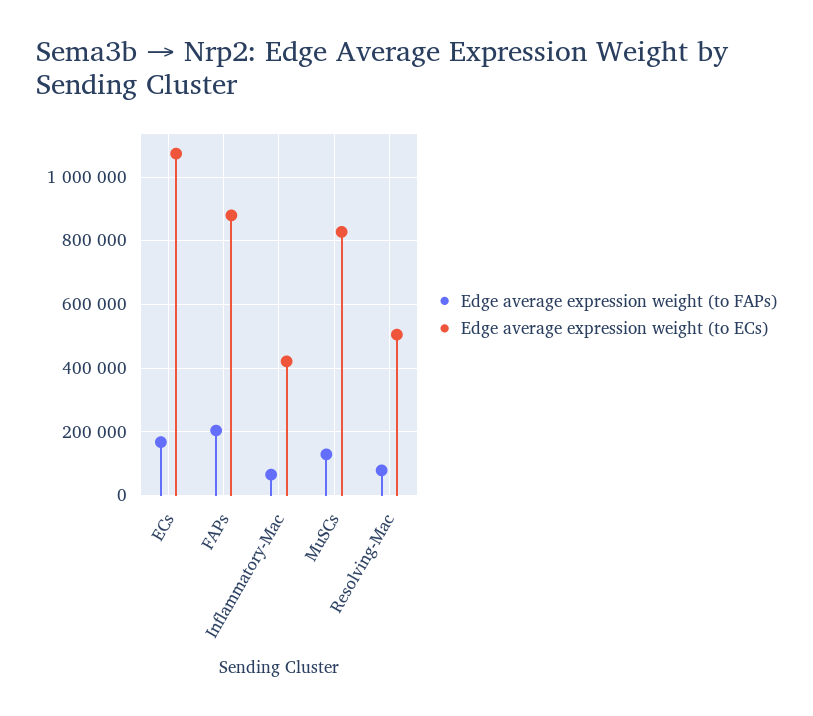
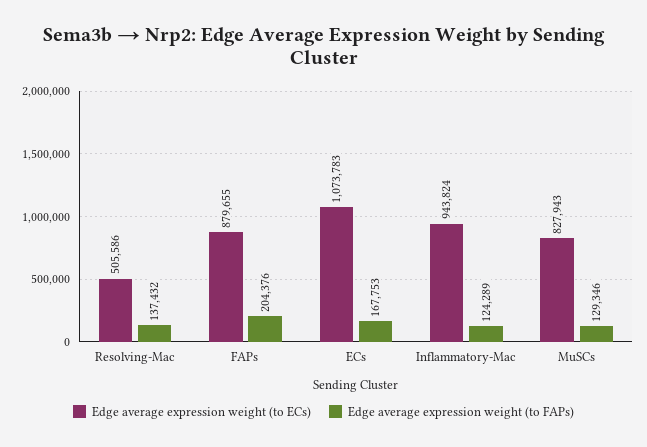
  {
    "Edge average expression weight (to FAPs)": {
      "ECs": 167753,
      "FAPs": 204376,
-     "Inflammatory-Mac": 60000,
+     "Inflammatory-Mac": 124289,
      "MuSCs": 129346,
-     "Resolving-Mac": 80000
+     "Resolving-Mac": 137432
    },
    "Edge average expression weight (to ECs)": {
      "ECs": 1073783,
      "FAPs": 879655,
-     "Inflammatory-Mac": 420000,
+     "Inflammatory-Mac": 943824,
      "MuSCs": 827943,
      "Resolving-Mac": 505586
    }
  }

